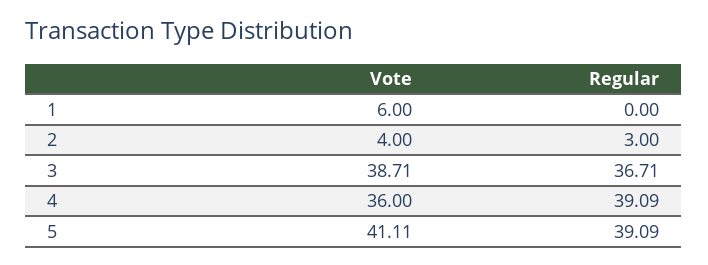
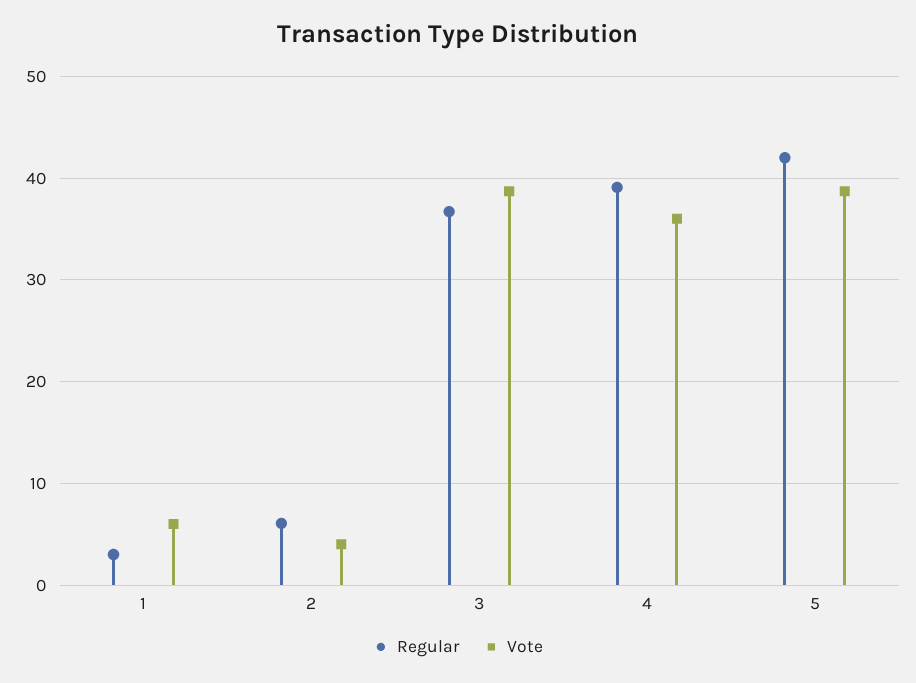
  {
    "Vote": {
      "1": 6,
      "2": 4,
      "3": 38.71,
      "4": 36,
-     "5": 41.11
+     "5": 39
    },
    "Regular": {
-     "1": 0,
+     "1": 3,
-     "2": 3,
+     "2": 6,
      "3": 36.71,
      "4": 39.09,
-     "5": 39.09
+     "5": 42
    }
  }

